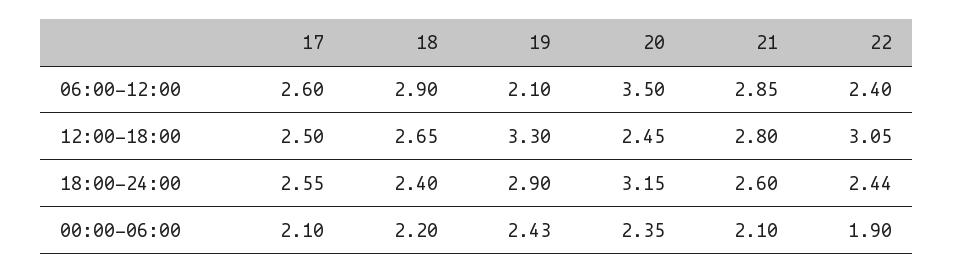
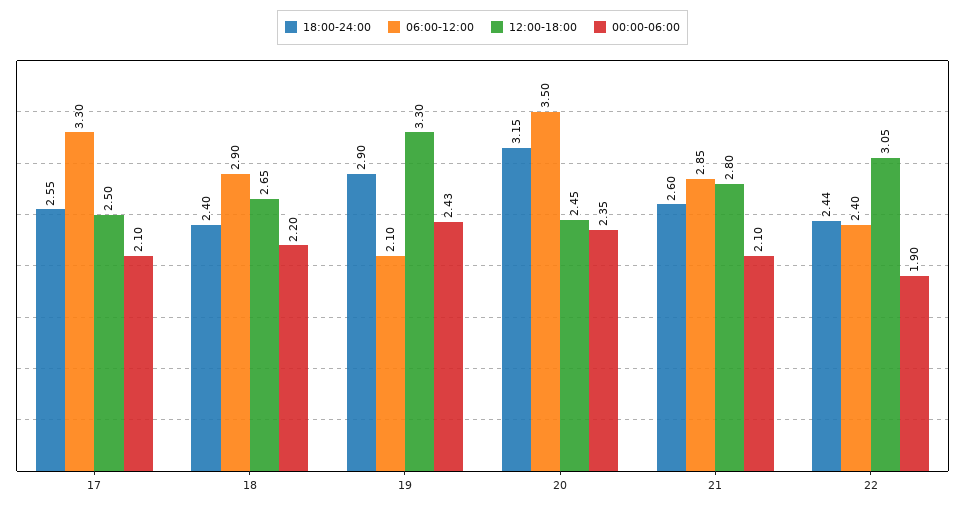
  {
    "06:00-12:00": {
-     "17": 2.6,
+     "17": 3.3,
      "18": 2.9,
      "19": 2.1,
      "20": 3.5,
      "21": 2.85,
      "22": 2.4
    },
    "12:00-18:00": {
      "17": 2.5,
      "18": 2.65,
      "19": 3.3,
      "20": 2.45,
      "21": 2.8,
      "22": 3.05
    },
    "18:00-24:00": {
      "17": 2.55,
      "18": 2.4,
      "19": 2.9,
      "20": 3.15,
      "21": 2.6,
      "22": 2.44
    },
    "00:00-06:00": {
      "17": 2.1,
      "18": 2.2,
      "19": 2.43,
      "20": 2.35,
      "21": 2.1,
      "22": 1.9
    }
  }

